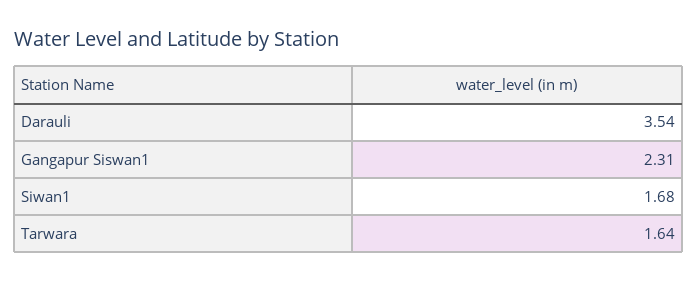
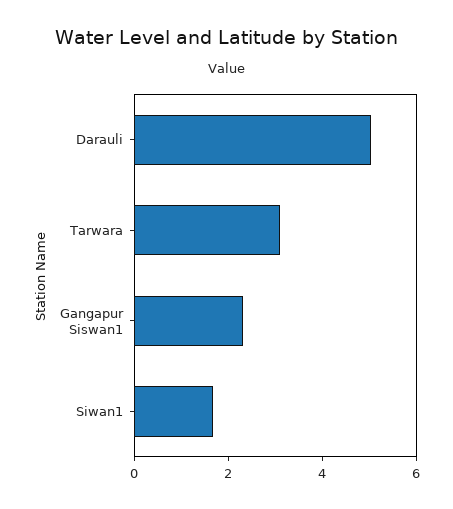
  {
-   "Darauli": 3.54,
+   "Darauli": 5,
    "Gangapur Siswan1": 2.31,
    "Siwan1": 1.68,
-   "Tarwara": 1.64
+   "Tarwara": 3
  }

